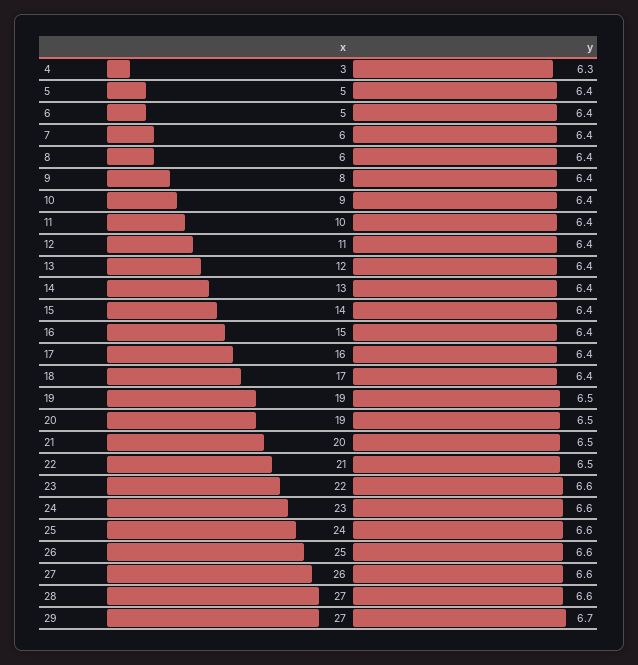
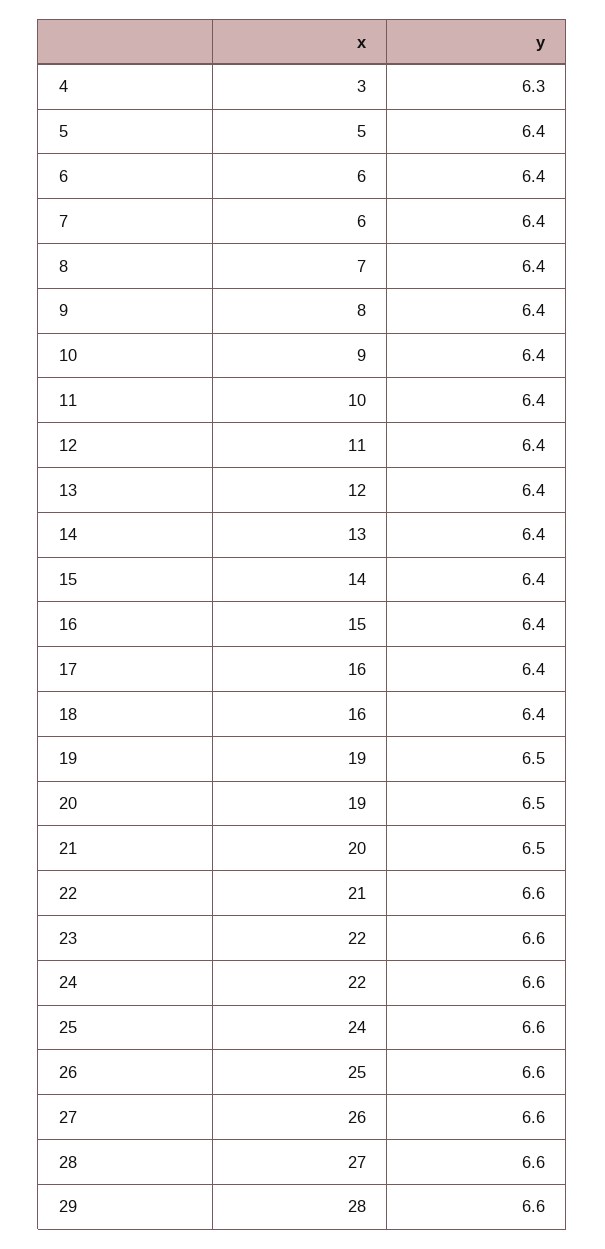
  {
    "x": {
      "4": 3,
      "5": 5,
-     "6": 5,
+     "6": 6,
      "7": 6,
-     "8": 6,
+     "8": 7,
      "9": 8,
      "10": 9,
      "11": 10,
      "12": 11,
      "13": 12,
      "14": 13,
      "15": 14,
      "16": 15,
      "17": 16,
-     "18": 17,
+     "18": 16,
      "19": 19,
      "20": 19,
      "21": 20,
      "22": 21,
      "23": 22,
-     "24": 23,
+     "24": 22,
      "25": 24,
      "26": 25,
      "27": 26,
      "28": 27,
-     "29": 27
+     "29": 28
    },
    "y": {
      "4": 6.3,
      "5": 6.4,
      "6": 6.4,
      "7": 6.4,
      "8": 6.4,
      "9": 6.4,
      "10": 6.4,
      "11": 6.4,
      "12": 6.4,
      "13": 6.4,
      "14": 6.4,
      "15": 6.4,
      "16": 6.4,
      "17": 6.4,
      "18": 6.4,
      "19": 6.5,
      "20": 6.5,
      "21": 6.5,
-     "22": 6.5,
+     "22": 6.6,
      "23": 6.6,
      "24": 6.6,
      "25": 6.6,
      "26": 6.6,
      "27": 6.6,
      "28": 6.6,
-     "29": 6.7
+     "29": 6.6
    }
  }

